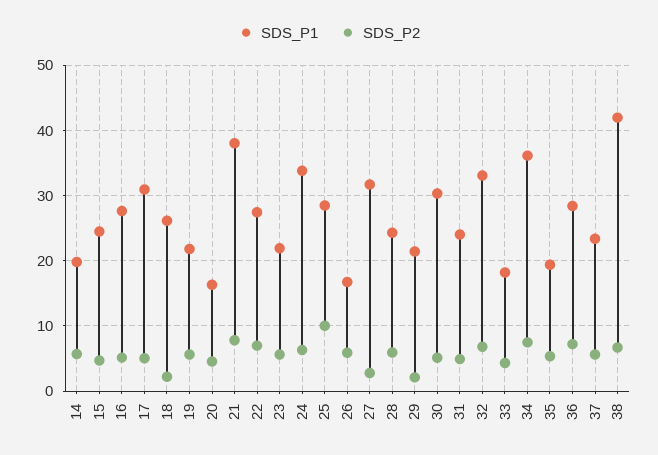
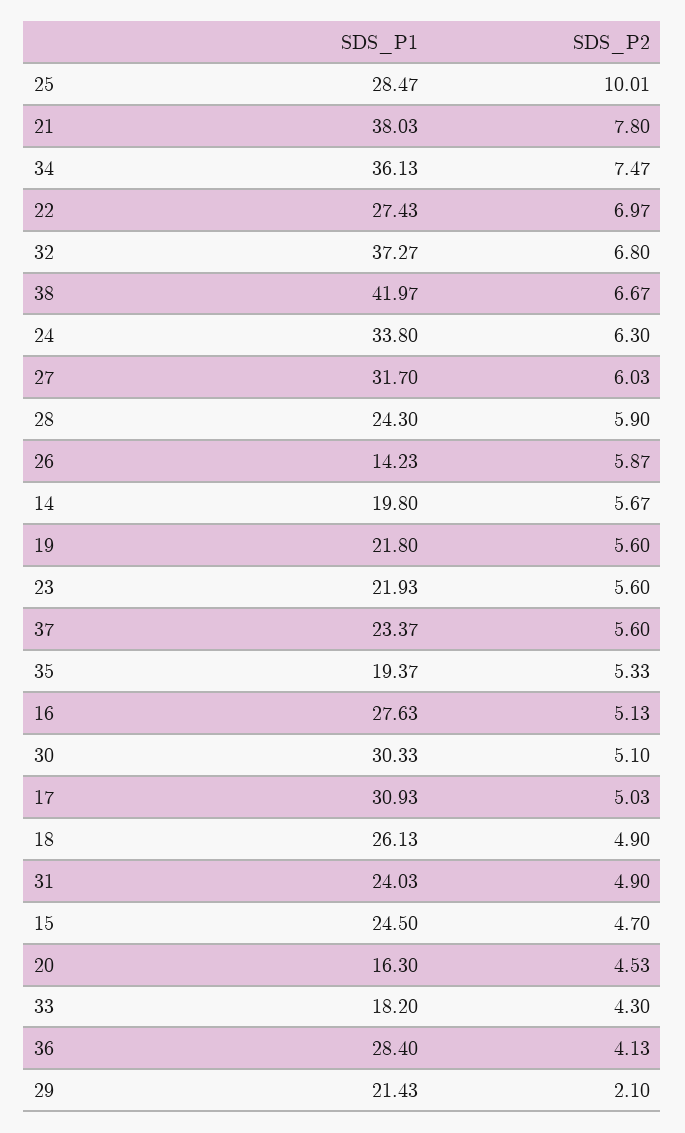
  {
    "SDS_P1": {
      "14": 19.8,
      "15": 24.5,
      "16": 27.63,
      "17": 30.93,
      "18": 26.13,
      "19": 21.8,
      "20": 16.3,
      "21": 38.03,
      "22": 27.43,
      "23": 21.93,
      "24": 33.8,
      "25": 28.47,
-     "26": 17,
+     "26": 14.23,
      "27": 31.7,
      "28": 24.3,
      "29": 21.43,
      "30": 30.33,
      "31": 24.03,
-     "32": 33,
+     "32": 37.27,
      "33": 18.2,
      "34": 36.13,
      "35": 19.37,
      "36": 28.4,
      "37": 23.37,
      "38": 41.97
    },
    "SDS_P2": {
      "14": 5.67,
      "15": 4.7,
      "16": 5.13,
      "17": 5.03,
-     "18": 2,
+     "18": 4.9,
      "19": 5.6,
      "20": 4.53,
      "21": 7.8,
      "22": 6.97,
      "23": 5.6,
      "24": 6.3,
      "25": 10.01,
      "26": 5.87,
-     "27": 3,
+     "27": 6.03,
      "28": 5.9,
      "29": 2.1,
      "30": 5.1,
      "31": 4.9,
      "32": 6.8,
      "33": 4.3,
      "34": 7.47,
      "35": 5.33,
-     "36": 7,
+     "36": 4.13,
      "37": 5.6,
      "38": 6.67
    }
  }

